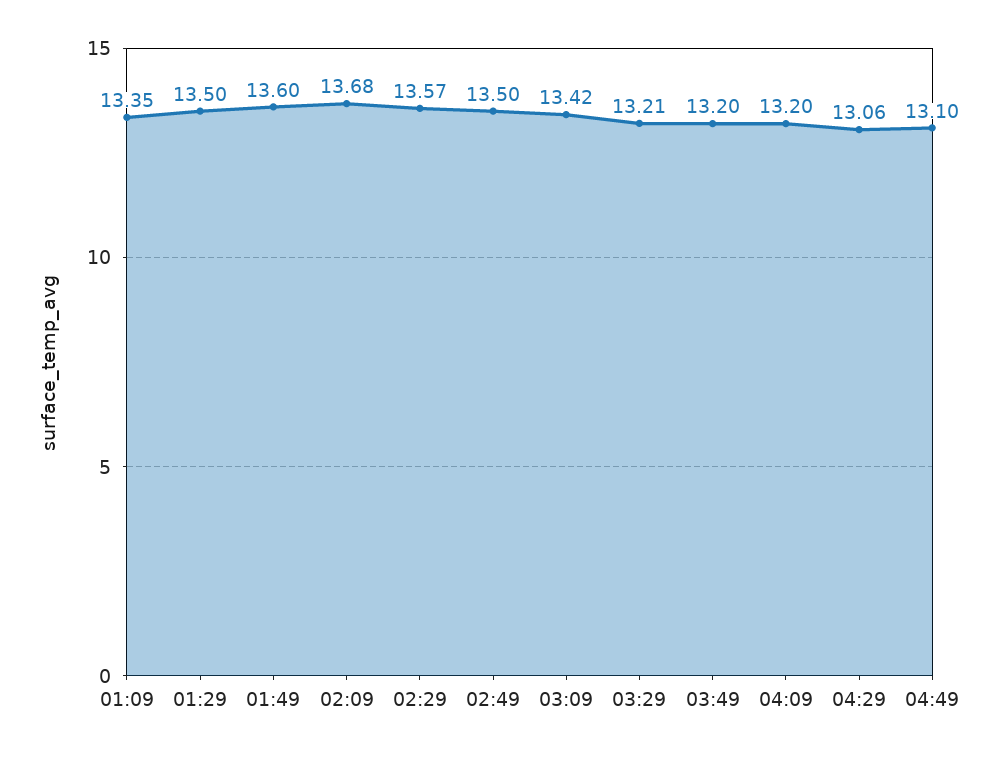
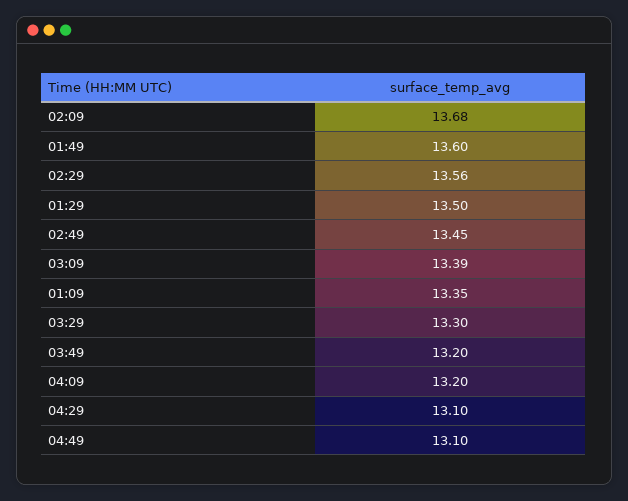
  {
    "01:09": 13.35,
    "01:29": 13.5,
    "01:49": 13.6,
    "02:09": 13.68,
-   "02:29": 13.57,
+   "02:29": 13.56,
-   "02:49": 13.5,
+   "02:49": 13.45,
-   "03:09": 13.42,
+   "03:09": 13.39,
-   "03:29": 13.21,
+   "03:29": 13.3,
    "03:49": 13.2,
    "04:09": 13.2,
-   "04:29": 13.06,
+   "04:29": 13.1,
    "04:49": 13.1
  }

